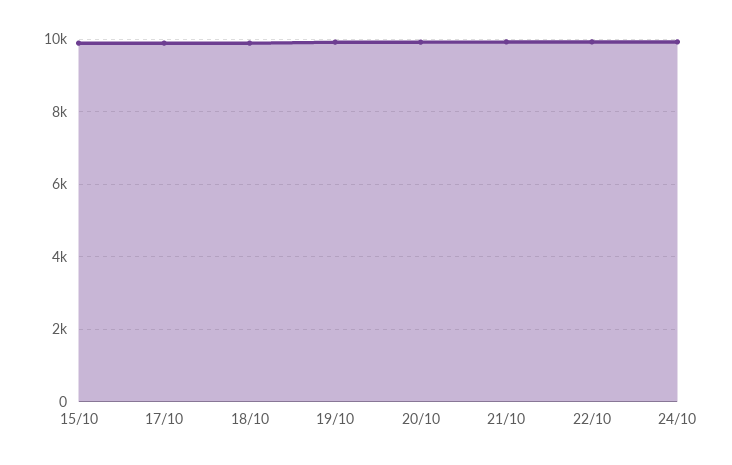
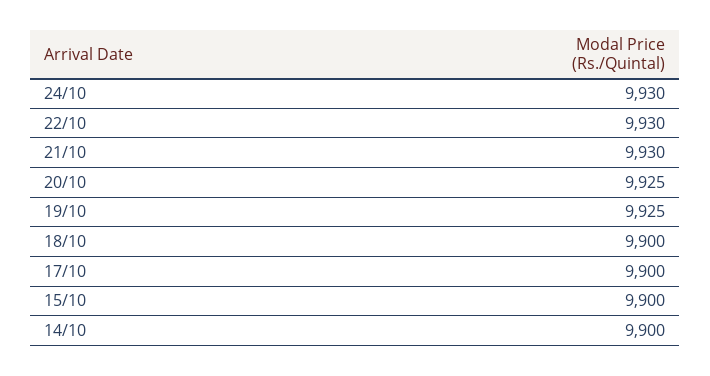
  {
    "15/10": 9900,
    "17/10": 9900,
    "18/10": 9900,
    "19/10": 9925,
    "20/10": 9925,
    "21/10": 9930,
    "22/10": 9930,
-   "24/10": 9930
+   "24/10": 9930,
+   "14/10": 9900
  }

